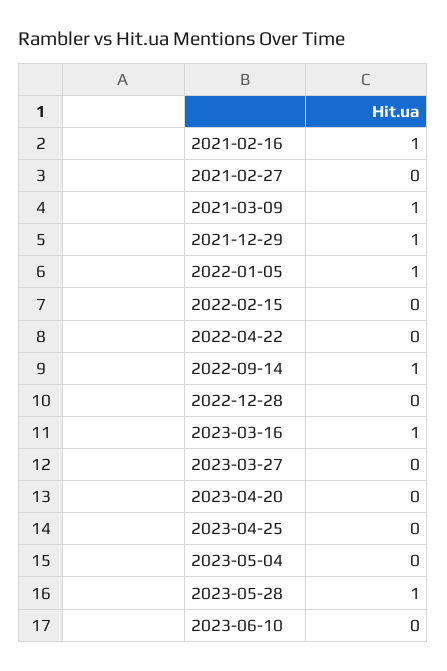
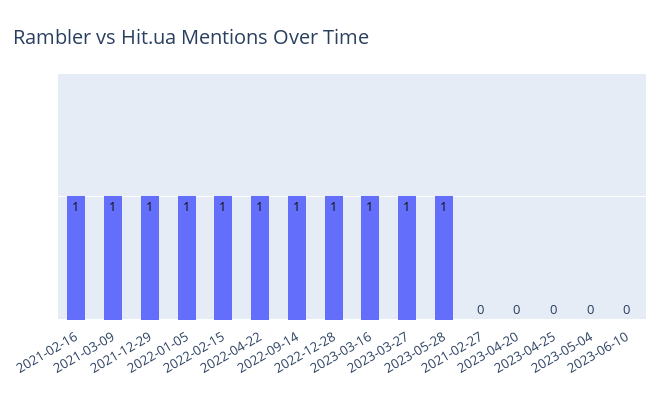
  {
    "2021-02-16": 1,
    "2021-02-27": 0,
    "2021-03-09": 1,
    "2021-12-29": 1,
    "2022-01-05": 1,
-   "2022-02-15": 0,
+   "2022-02-15": 1,
-   "2022-04-22": 0,
+   "2022-04-22": 1,
    "2022-09-14": 1,
-   "2022-12-28": 0,
+   "2022-12-28": 1,
    "2023-03-16": 1,
-   "2023-03-27": 0,
+   "2023-03-27": 1,
    "2023-04-20": 0,
    "2023-04-25": 0,
    "2023-05-04": 0,
    "2023-05-28": 1,
    "2023-06-10": 0
  }

